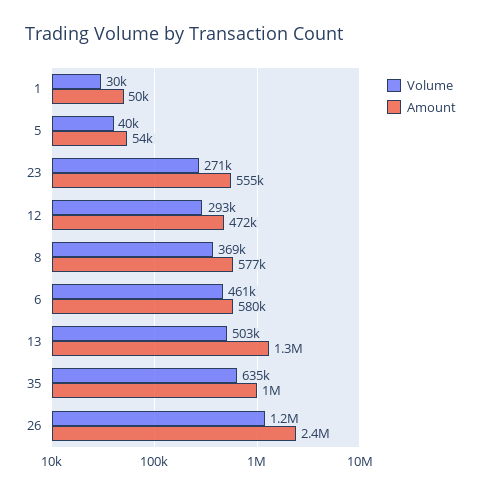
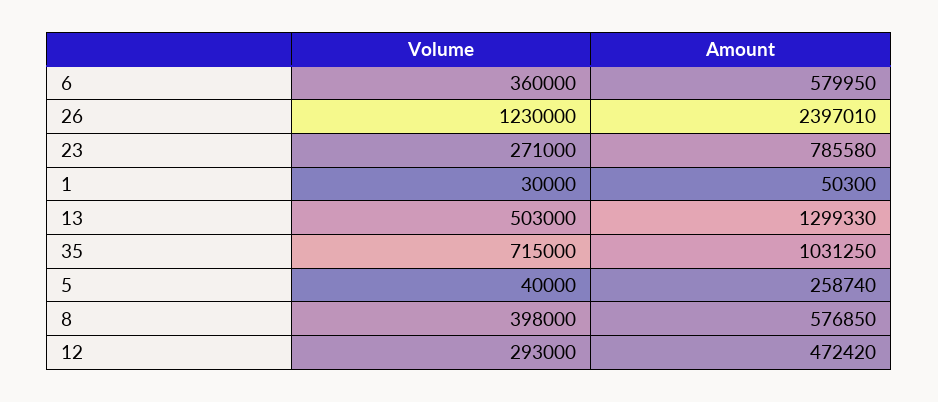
  {
    "Volume": {
      "1": 30000,
      "5": 40000,
      "23": 271000,
      "12": 293000,
-     "8": 369000,
+     "8": 398000,
-     "6": 461000,
+     "6": 360000,
      "13": 503000,
-     "35": 635000,
+     "35": 715000,
      "26": 1230000
    },
    "Amount": {
      "1": 50300,
-     "5": 54000,
+     "5": 258740,
-     "23": 555000,
+     "23": 785580,
      "12": 472420,
      "8": 576850,
      "6": 579950,
      "13": 1299330,
      "35": 1031250,
      "26": 2397010
    }
  }

